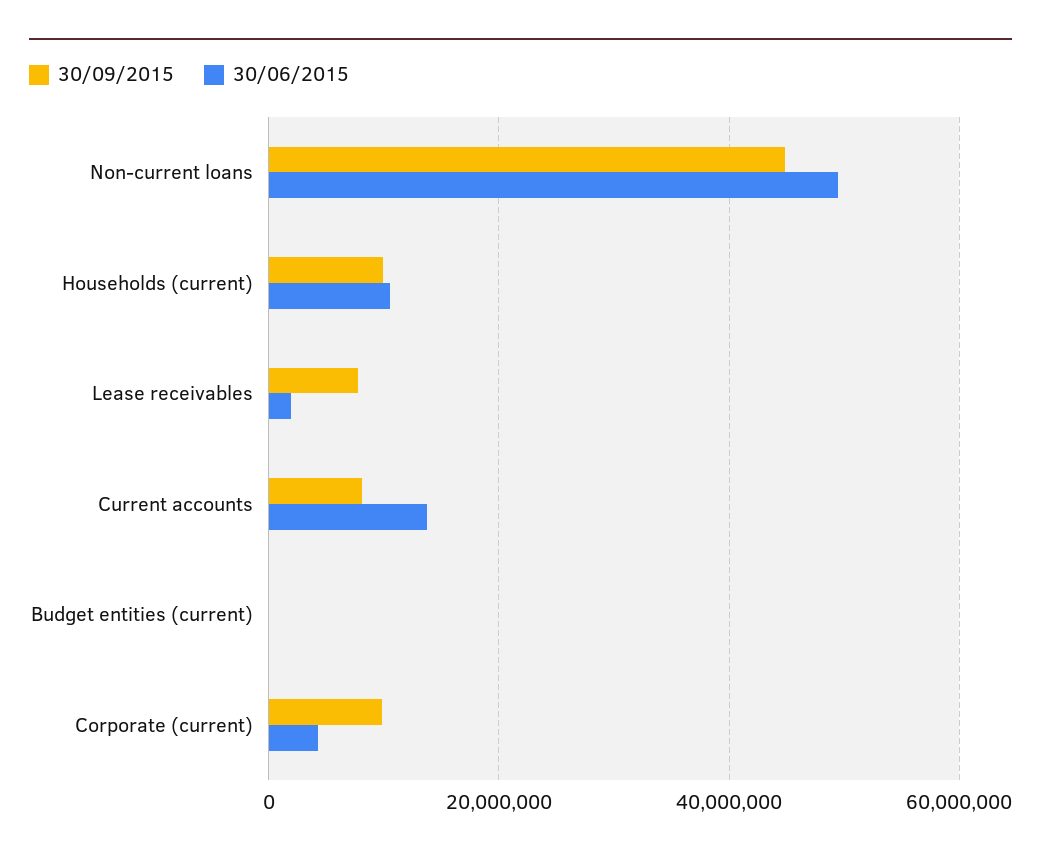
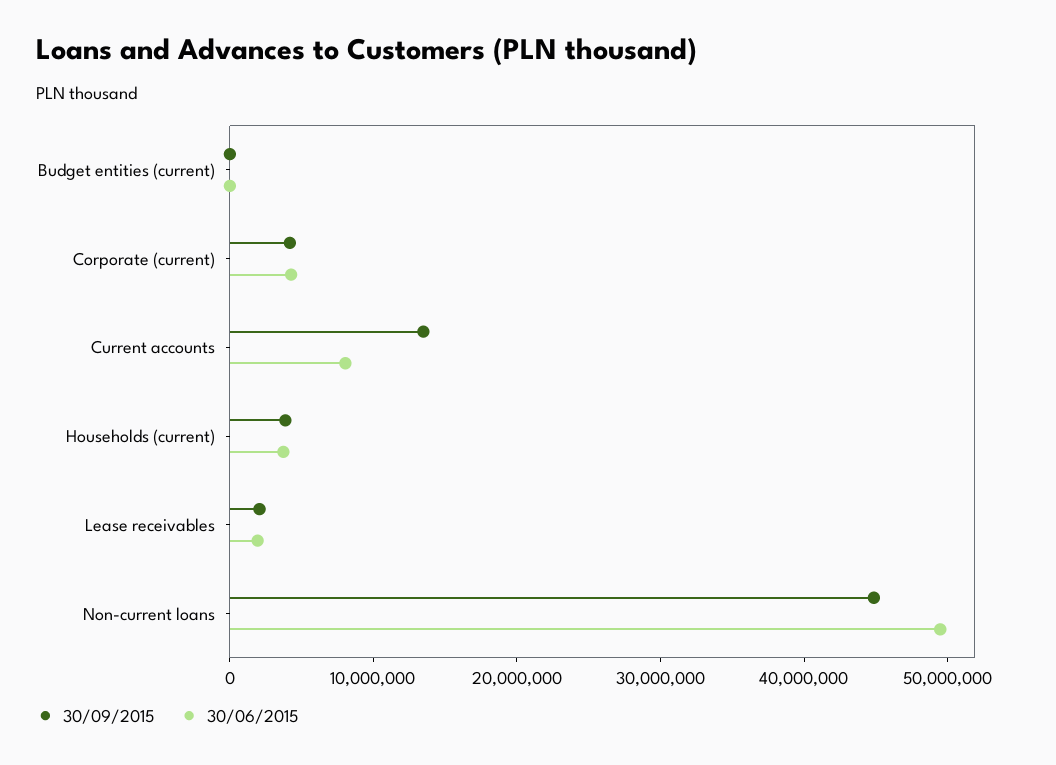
  {
    "30/09/2015": {
      "Non-current loans": 44000000,
-     "Households (current)": 10000000,
+     "Households (current)": 4000000,
-     "Lease receivables": 8000000,
+     "Lease receivables": 2000000,
-     "Current accounts": 8000000,
+     "Current accounts": 14000000,
      "Budget entities (current)": 0,
-     "Corporate (current)": 10000000
+     "Corporate (current)": 4000000
    },
    "30/06/2015": {
      "Non-current loans": 50000000,
-     "Households (current)": 10000000,
+     "Households (current)": 4000000,
      "Lease receivables": 2000000,
-     "Current accounts": 14000000,
+     "Current accounts": 8000000,
      "Budget entities (current)": 0,
      "Corporate (current)": 4000000
    }
  }

